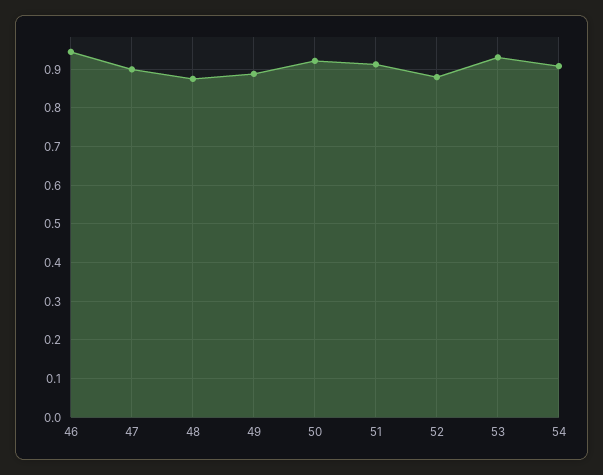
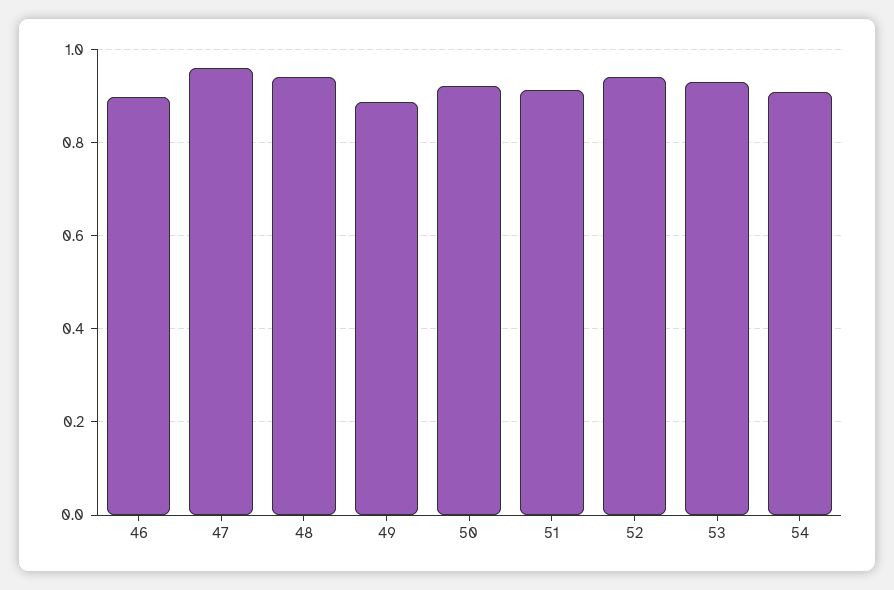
  {
-   "46": 0.94,
+   "46": 0.9,
-   "47": 0.9,
+   "47": 0.96,
-   "48": 0.88,
+   "48": 0.94,
    "49": 0.88,
    "50": 0.92,
    "51": 0.92,
-   "52": 0.88,
+   "52": 0.94,
    "53": 0.94,
    "54": 0.9
  }

